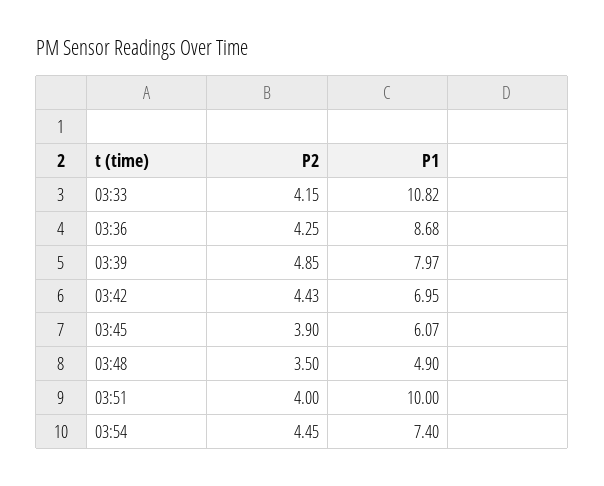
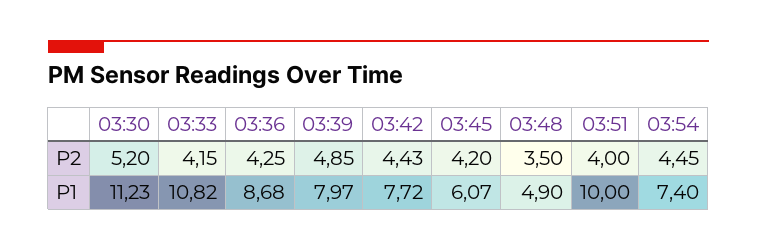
  {
    "P2": {
      "03:33": 4.15,
      "03:36": 4.25,
      "03:39": 4.85,
      "03:42": 4.43,
-     "03:45": 3.9,
+     "03:45": 4.2,
      "03:48": 3.5,
      "03:51": 4,
-     "03:54": 4.45
+     "03:54": 4.45,
+     "03:30": 5.2
    },
    "P1": {
      "03:33": 10.82,
      "03:36": 8.68,
      "03:39": 7.97,
-     "03:42": 6.95,
+     "03:42": 7.72,
      "03:45": 6.07,
      "03:48": 4.9,
      "03:51": 10,
-     "03:54": 7.4
+     "03:54": 7.4,
+     "03:30": 11.23
    }
  }

